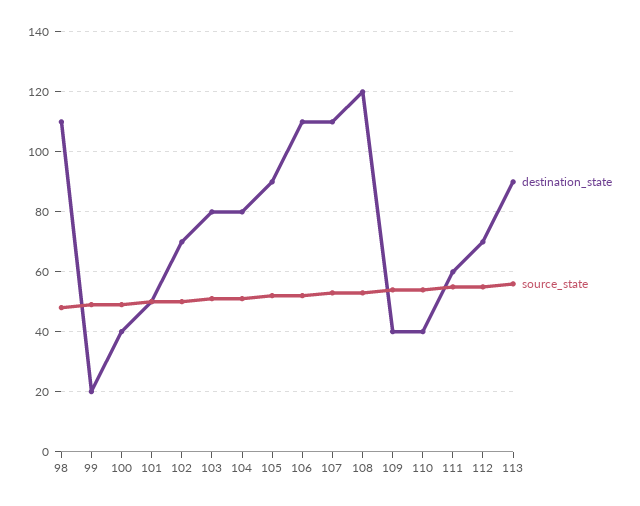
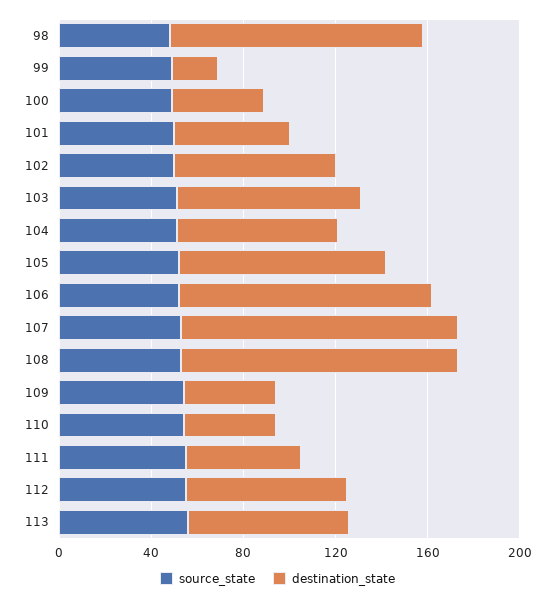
  {
    "destination_state": {
      "98": 110,
      "99": 20,
      "100": 40,
      "101": 50,
      "102": 70,
      "103": 80,
-     "104": 80,
+     "104": 70,
      "105": 90,
      "106": 110,
-     "107": 110,
+     "107": 120,
      "108": 120,
      "109": 40,
      "110": 40,
-     "111": 60,
+     "111": 50,
      "112": 70,
-     "113": 90
+     "113": 70
    },
    "source_state": {
      "98": 50,
      "99": 50,
      "100": 50,
      "101": 50,
      "102": 50,
      "103": 50,
      "104": 50,
      "105": 50,
      "106": 50,
      "107": 55,
      "108": 55,
      "109": 55,
      "110": 55,
      "111": 55,
      "112": 55,
      "113": 55
    }
  }

